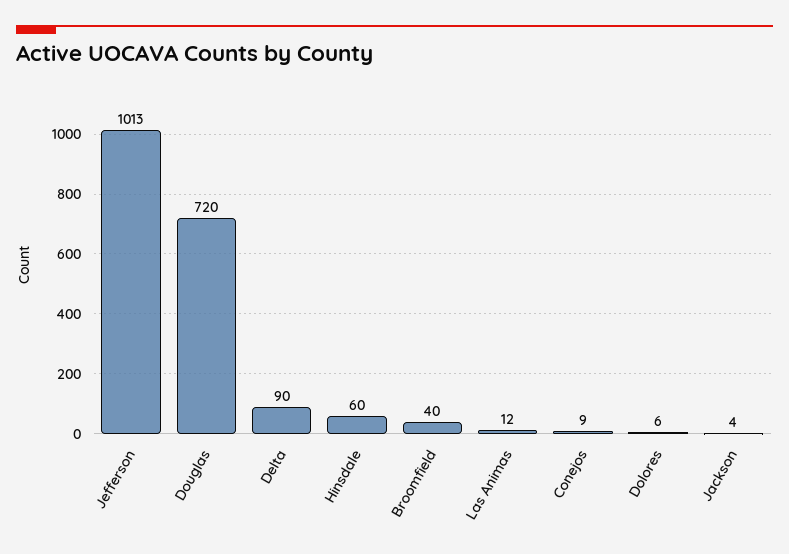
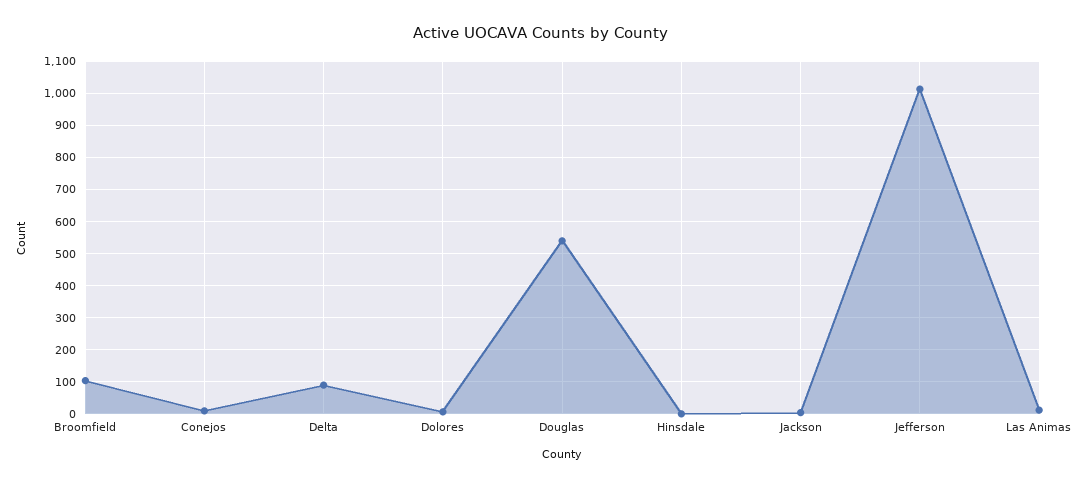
  {
    "Jefferson": 1013,
-   "Douglas": 720,
+   "Douglas": 540,
    "Delta": 90,
-   "Hinsdale": 60,
+   "Hinsdale": 0,
-   "Broomfield": 40,
+   "Broomfield": 100,
    "Las Animas": 12,
    "Conejos": 9,
    "Dolores": 6,
    "Jackson": 4
  }

